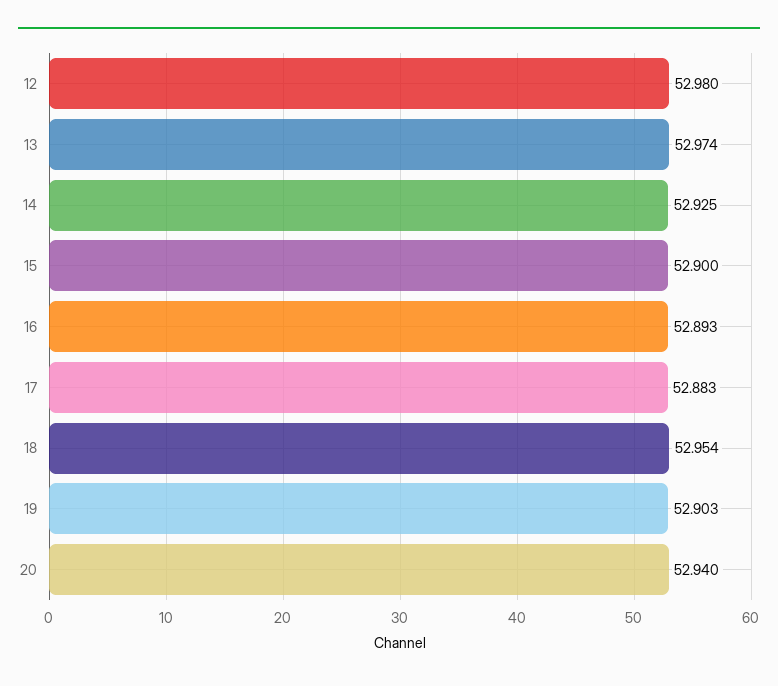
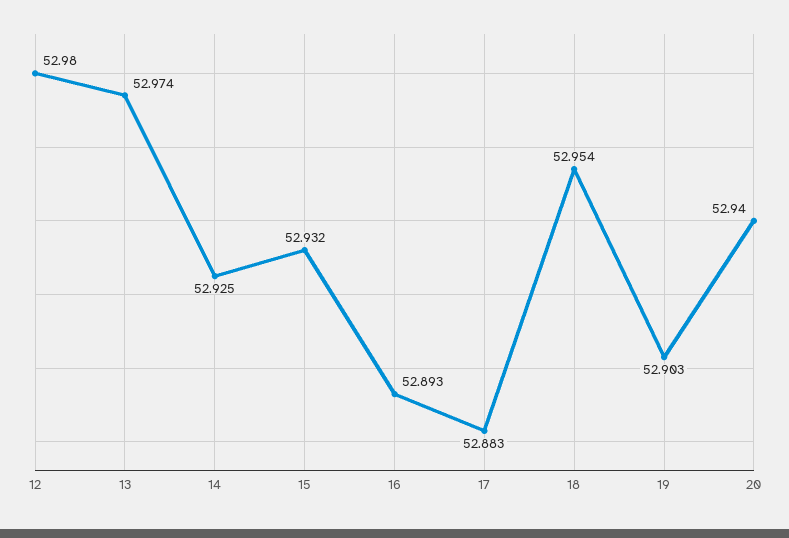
  {
    "12": 52.98,
    "13": 52.974,
    "14": 52.925,
-   "15": 52.9,
+   "15": 52.932,
    "16": 52.893,
    "17": 52.883,
    "18": 52.954,
    "19": 52.903,
    "20": 52.94
  }

